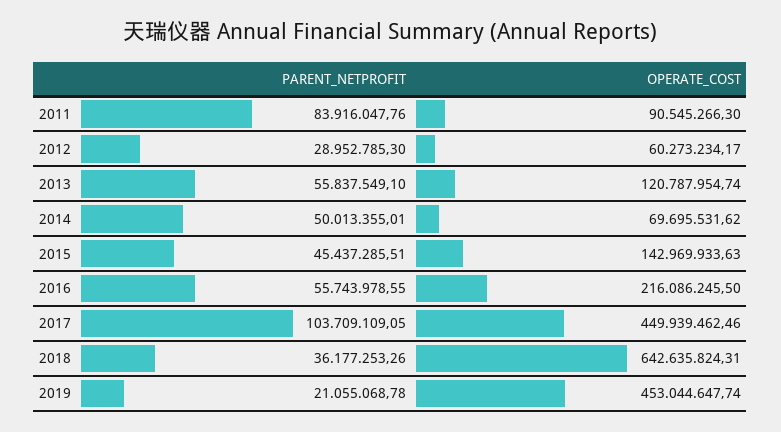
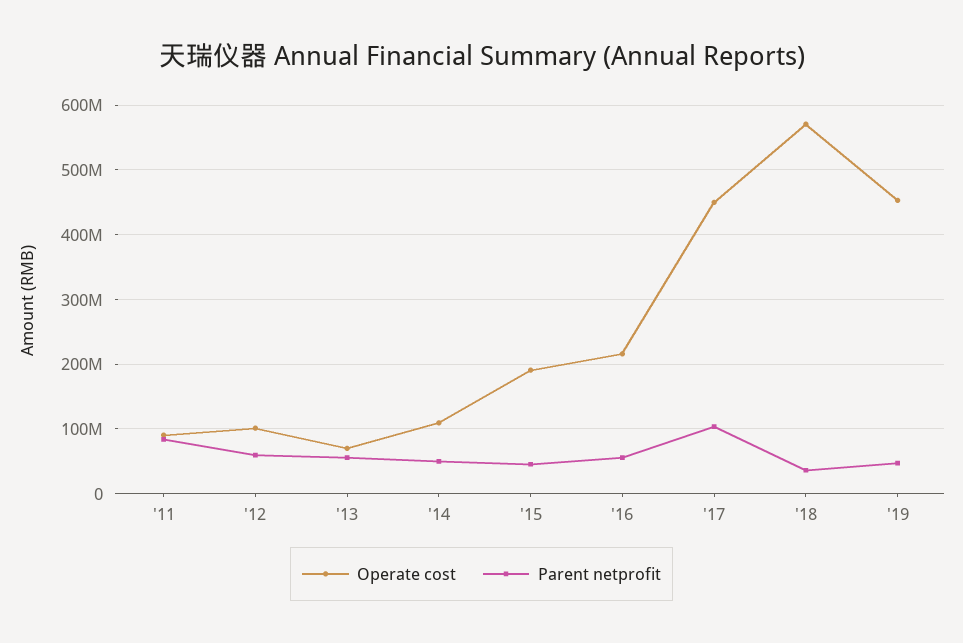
  {
    "PARENT_NETPROFIT": {
      "2011": 83916047.76,
-     "2012": 28952785.3,
+     "2012": 60000000,
      "2013": 55837549.1,
      "2014": 50013355.01,
      "2015": 45437285.51,
      "2016": 55743978.55,
      "2017": 103709109.05,
      "2018": 36177253.26,
-     "2019": 21055068.78
+     "2019": 50000000
    },
    "OPERATE_COST": {
      "2011": 90545266.3,
-     "2012": 60273234.17,
+     "2012": 100000000,
-     "2013": 120787954.74,
+     "2013": 70000000,
-     "2014": 69695531.62,
+     "2014": 110000000,
-     "2015": 142969933.63,
+     "2015": 190000000,
      "2016": 216086245.5,
      "2017": 449939462.46,
-     "2018": 642635824.31,
+     "2018": 570000000,
      "2019": 453044647.74
    }
  }

